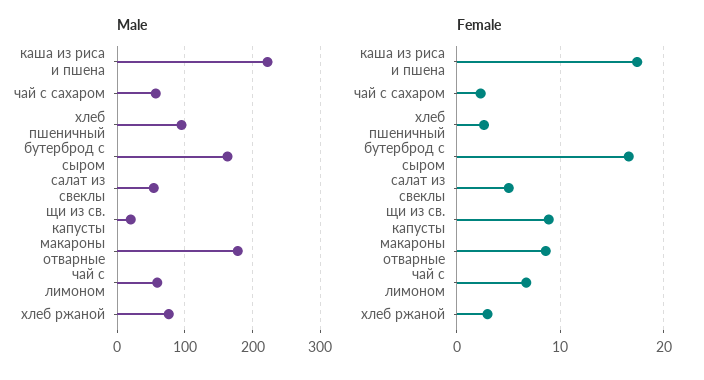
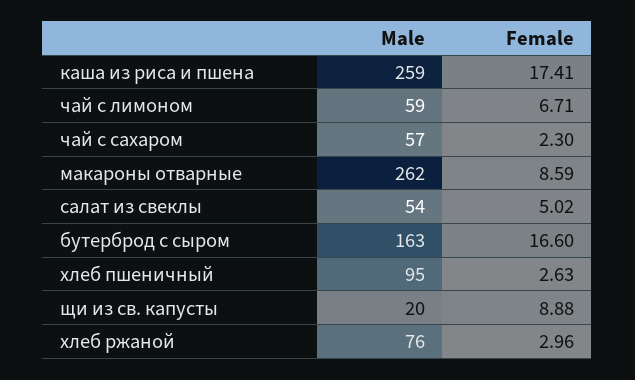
  {
    "Male": {
-     "каша из риса и пшена": 220,
+     "каша из риса и пшена": 259,
      "чай с сахаром": 57,
      "хлеб пшеничный": 95,
      "бутерброд с сыром": 163,
      "салат из свеклы": 54,
      "щи из св. капусты": 20,
-     "макароны отварные": 180,
+     "макароны отварные": 262,
      "чай с лимоном": 59,
      "хлеб ржаной": 76
    },
    "Female": {
      "каша из риса и пшена": 17.41,
      "чай с сахаром": 2.3,
      "хлеб пшеничный": 2.63,
      "бутерброд с сыром": 16.6,
      "салат из свеклы": 5.02,
      "щи из св. капусты": 8.88,
      "макароны отварные": 8.59,
      "чай с лимоном": 6.71,
      "хлеб ржаной": 2.96
    }
  }

